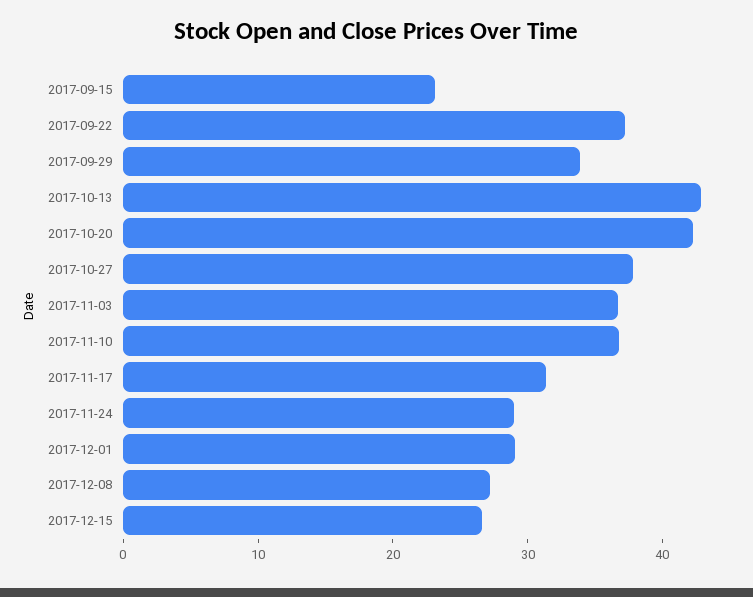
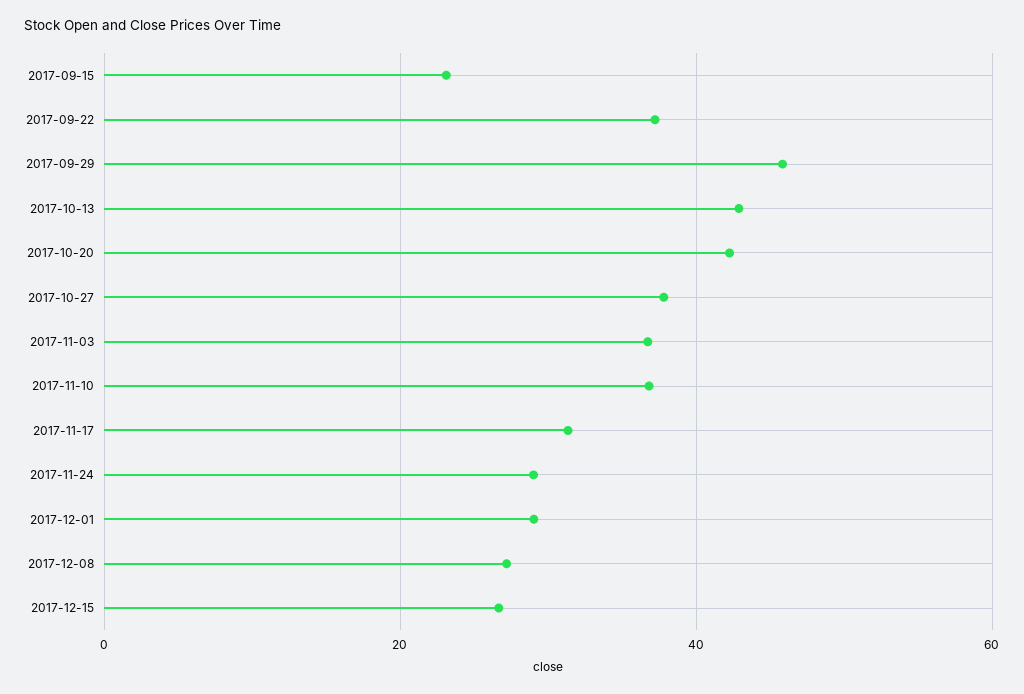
  {
    "2017-09-15": 24,
    "2017-09-22": 38,
-   "2017-09-29": 34,
+   "2017-09-29": 46,
    "2017-10-13": 42,
    "2017-10-20": 42,
    "2017-10-27": 38,
    "2017-11-03": 36,
    "2017-11-10": 36,
    "2017-11-17": 32,
    "2017-11-24": 30,
    "2017-12-01": 30,
    "2017-12-08": 28,
    "2017-12-15": 26
  }

